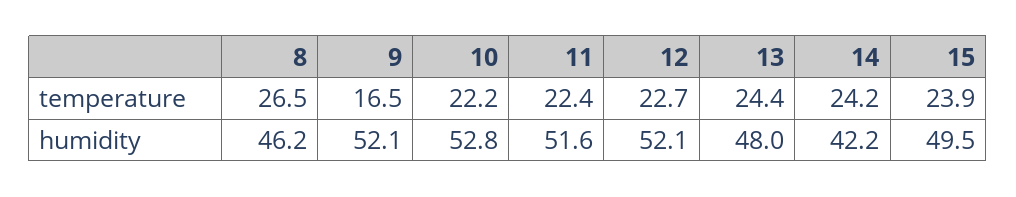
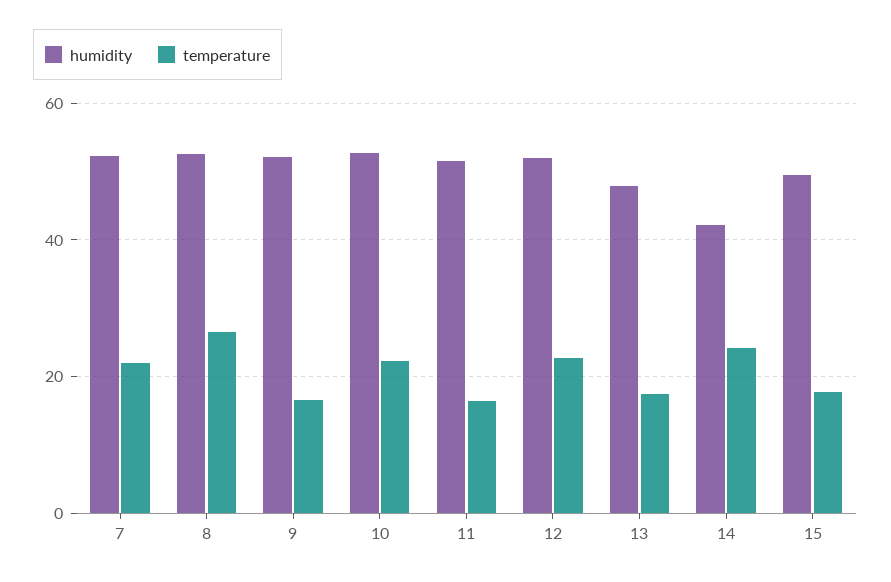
  {
    "temperature": {
      "8": 26.5,
      "9": 16.5,
      "10": 22.2,
-     "11": 22.4,
+     "11": 16,
      "12": 22.7,
-     "13": 24.4,
+     "13": 18,
      "14": 24.2,
-     "15": 23.9
+     "15": 18,
+     "7": 22
    },
    "humidity": {
-     "8": 46.2,
+     "8": 52,
      "9": 52.1,
      "10": 52.8,
      "11": 51.6,
      "12": 52.1,
      "13": 48,
      "14": 42.2,
-     "15": 49.5
+     "15": 49.5,
+     "7": 52
    }
  }

